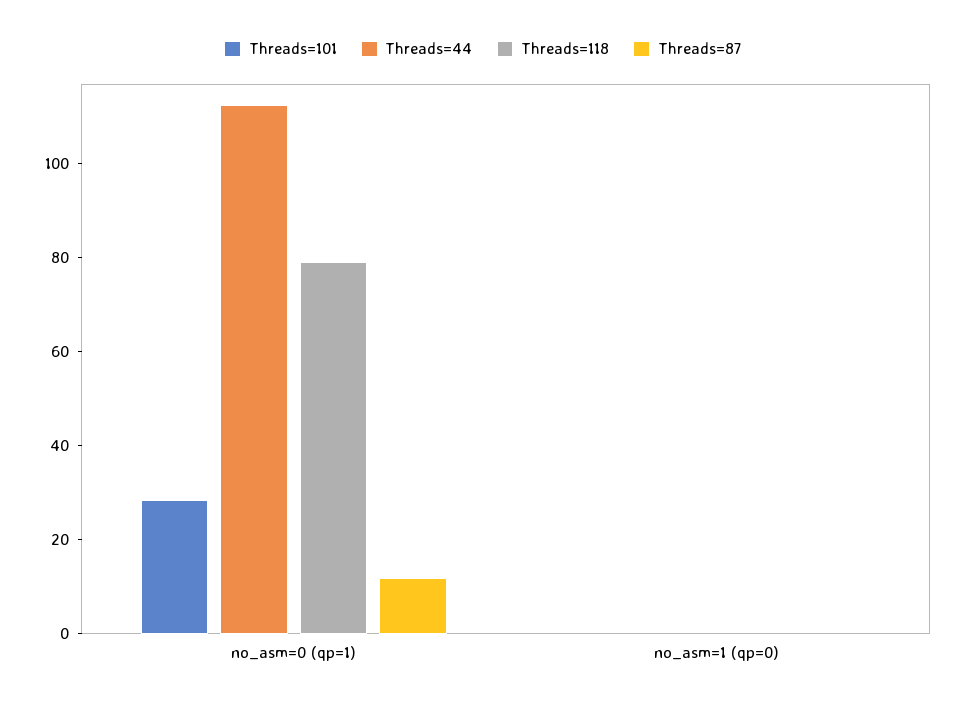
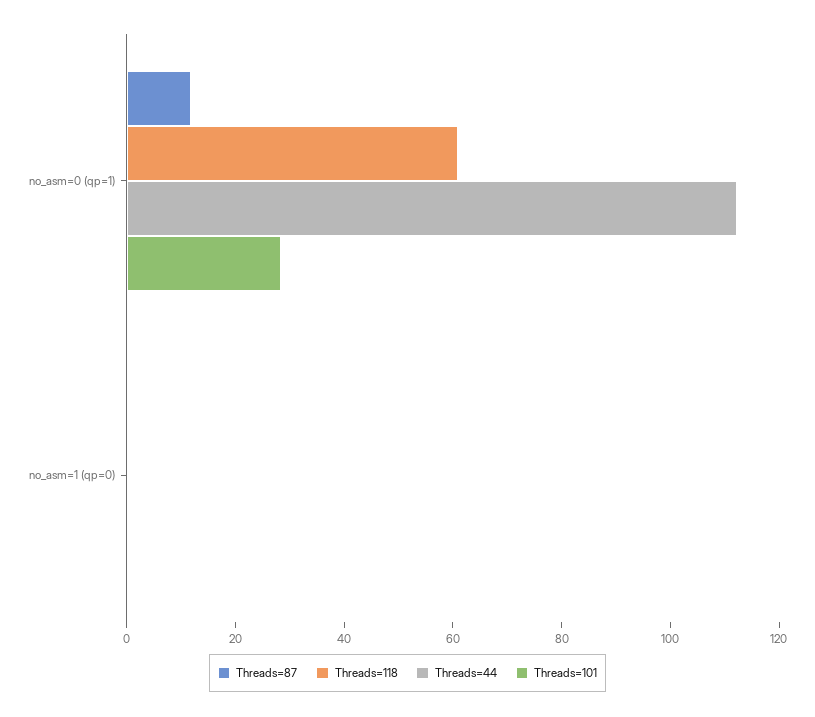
  {
    "Threads=101": {
      "no_asm=0 (qp=1)": 30,
      "no_asm=1 (qp=0)": 0
    },
    "Threads=44": {
      "no_asm=0 (qp=1)": 110,
      "no_asm=1 (qp=0)": 0
    },
    "Threads=118": {
-     "no_asm=0 (qp=1)": 80,
+     "no_asm=0 (qp=1)": 60,
      "no_asm=1 (qp=0)": 0
    },
    "Threads=87": {
      "no_asm=0 (qp=1)": 10,
      "no_asm=1 (qp=0)": 0
    }
  }

